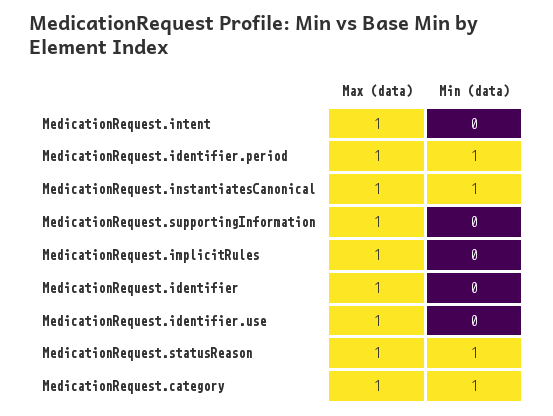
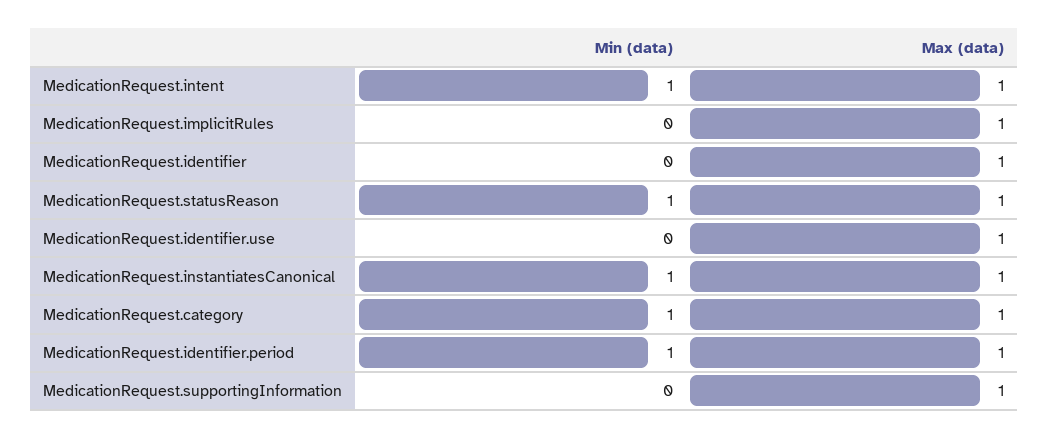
  {
    "Max (data)": {
      "MedicationRequest.intent": 1,
      "MedicationRequest.identifier.period": 1,
      "MedicationRequest.instantiatesCanonical": 1,
      "MedicationRequest.supportingInformation": 1,
      "MedicationRequest.implicitRules": 1,
      "MedicationRequest.identifier": 1,
      "MedicationRequest.identifier.use": 1,
      "MedicationRequest.statusReason": 1,
      "MedicationRequest.category": 1
    },
    "Min (data)": {
-     "MedicationRequest.intent": 0,
+     "MedicationRequest.intent": 1,
      "MedicationRequest.identifier.period": 1,
      "MedicationRequest.instantiatesCanonical": 1,
      "MedicationRequest.supportingInformation": 0,
      "MedicationRequest.implicitRules": 0,
      "MedicationRequest.identifier": 0,
      "MedicationRequest.identifier.use": 0,
      "MedicationRequest.statusReason": 1,
      "MedicationRequest.category": 1
    }
  }

